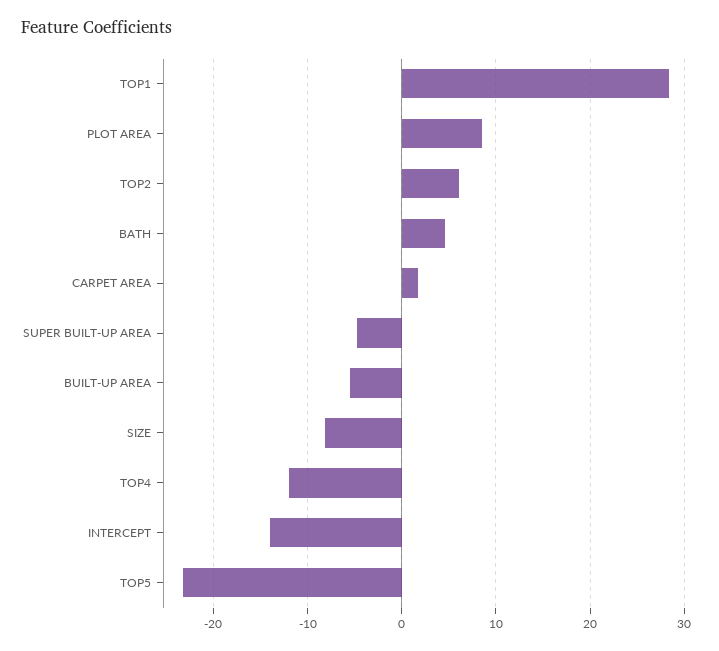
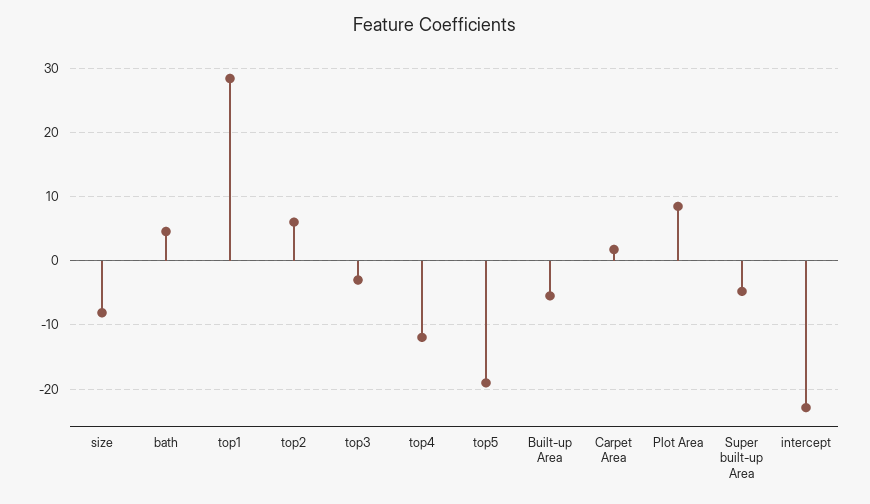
  {
    "TOP1": 28,
    "PLOT AREA": 8,
    "TOP2": 6,
    "BATH": 5,
    "CARPET AREA": 2,
    "SUPER BUILT-UP AREA": -5,
    "BUILT-UP AREA": -5,
    "SIZE": -8,
    "TOP4": -12,
-   "INTERCEPT": -14,
+   "INTERCEPT": -23,
-   "TOP5": -23
+   "TOP5": -19,
+   "top3": -3
  }

